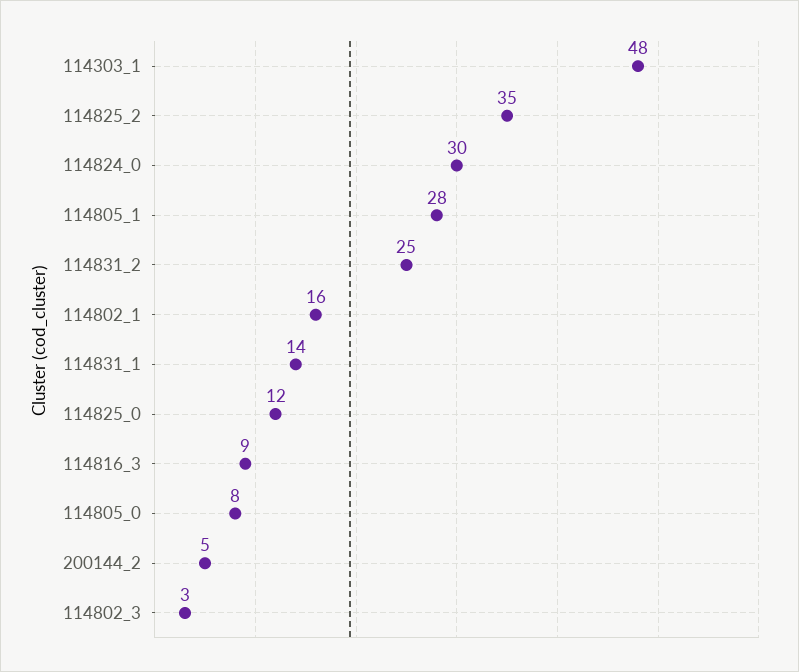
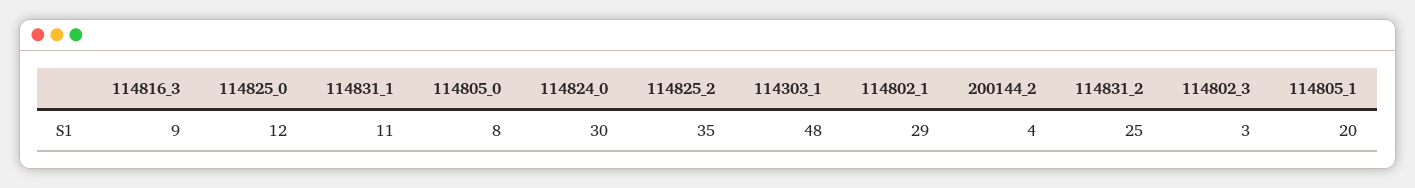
  {
    "114303_1": 48,
    "114825_2": 35,
    "114824_0": 30,
-   "114805_1": 28,
+   "114805_1": 20,
    "114831_2": 25,
-   "114802_1": 16,
+   "114802_1": 29,
-   "114831_1": 14,
+   "114831_1": 11,
    "114825_0": 12,
    "114816_3": 9,
    "114805_0": 8,
-   "200144_2": 5,
+   "200144_2": 4,
    "114802_3": 3
  }

